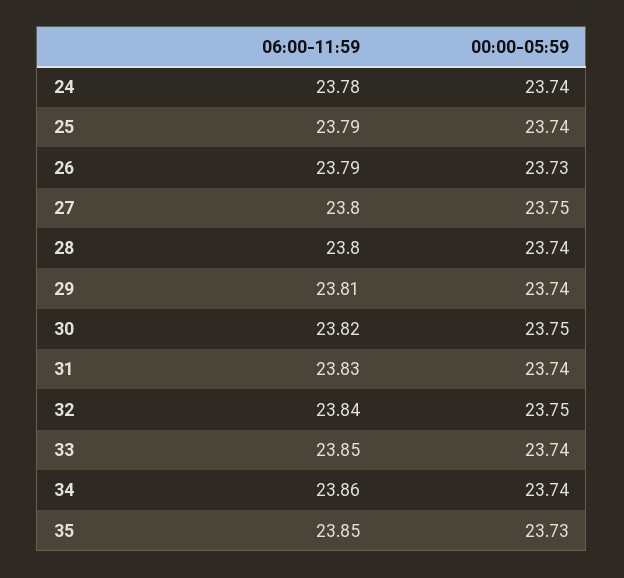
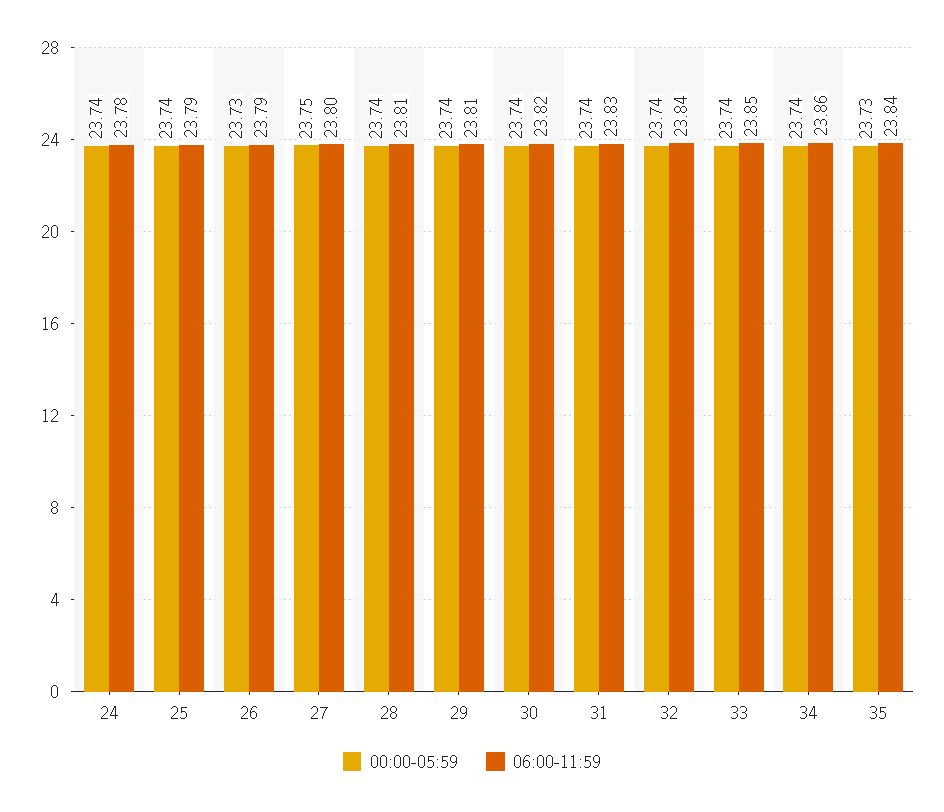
  {
    "06:00-11:59": {
      "24": 23.78,
      "25": 23.79,
      "26": 23.79,
      "27": 23.8,
-     "28": 23.8,
+     "28": 23.81,
      "29": 23.81,
      "30": 23.82,
      "31": 23.83,
      "32": 23.84,
      "33": 23.85,
      "34": 23.86,
-     "35": 23.85
+     "35": 23.84
    },
    "00:00-05:59": {
      "24": 23.74,
      "25": 23.74,
      "26": 23.73,
      "27": 23.75,
      "28": 23.74,
      "29": 23.74,
-     "30": 23.75,
+     "30": 23.74,
      "31": 23.74,
-     "32": 23.75,
+     "32": 23.74,
      "33": 23.74,
      "34": 23.74,
      "35": 23.73
    }
  }

